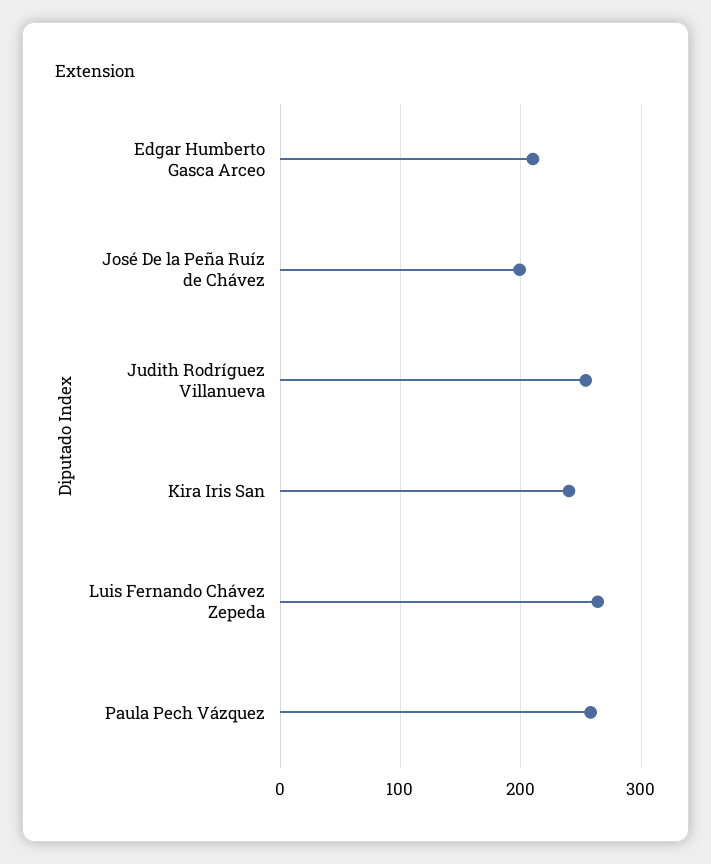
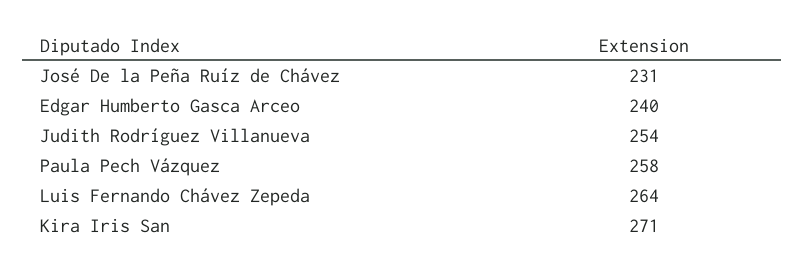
  {
-   "Edgar Humberto Gasca Arceo": 210,
+   "Edgar Humberto Gasca Arceo": 240,
-   "José De la Peña Ruíz de Chávez": 200,
+   "José De la Peña Ruíz de Chávez": 231,
    "Judith Rodríguez Villanueva": 254,
-   "Kira Iris San": 240,
+   "Kira Iris San": 271,
    "Luis Fernando Chávez Zepeda": 264,
    "Paula Pech Vázquez": 258
  }

